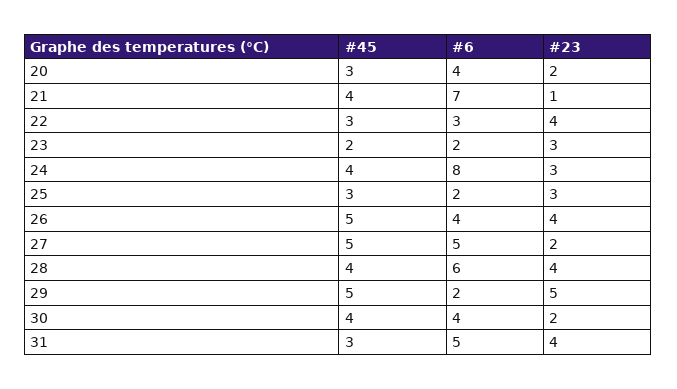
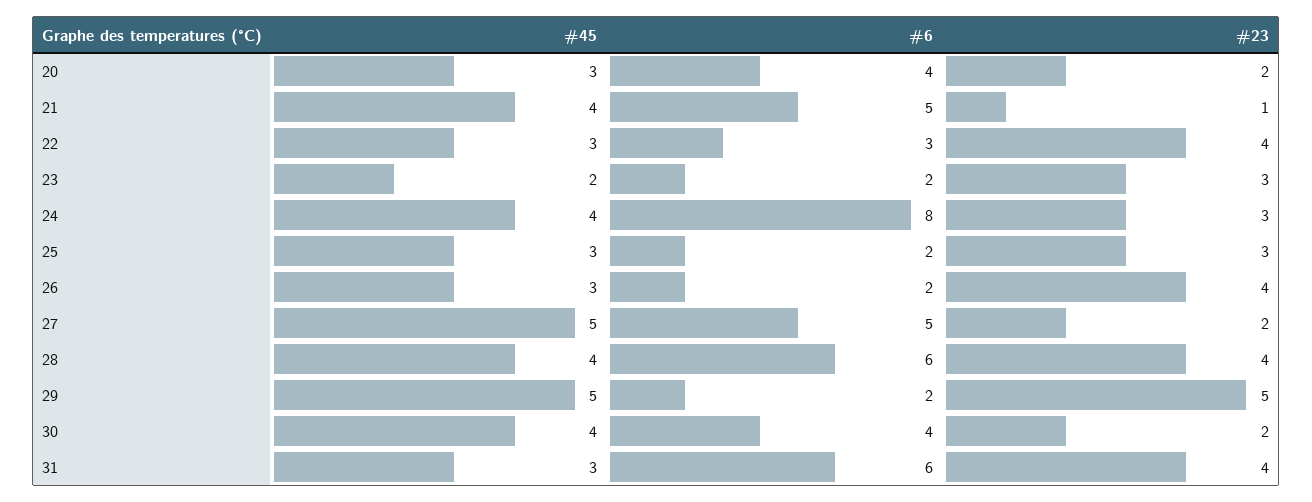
  {
    "#45": {
      "20": 3,
      "21": 4,
      "22": 3,
      "23": 2,
      "24": 4,
      "25": 3,
-     "26": 5,
+     "26": 3,
      "27": 5,
      "28": 4,
      "29": 5,
      "30": 4,
      "31": 3
    },
    "#6": {
      "20": 4,
-     "21": 7,
+     "21": 5,
      "22": 3,
      "23": 2,
      "24": 8,
      "25": 2,
-     "26": 4,
+     "26": 2,
      "27": 5,
      "28": 6,
      "29": 2,
      "30": 4,
-     "31": 5
+     "31": 6
    },
    "#23": {
      "20": 2,
      "21": 1,
      "22": 4,
      "23": 3,
      "24": 3,
      "25": 3,
      "26": 4,
      "27": 2,
      "28": 4,
      "29": 5,
      "30": 2,
      "31": 4
    }
  }

